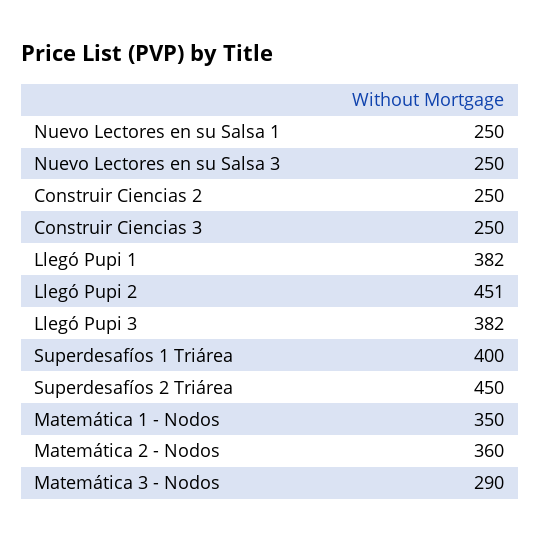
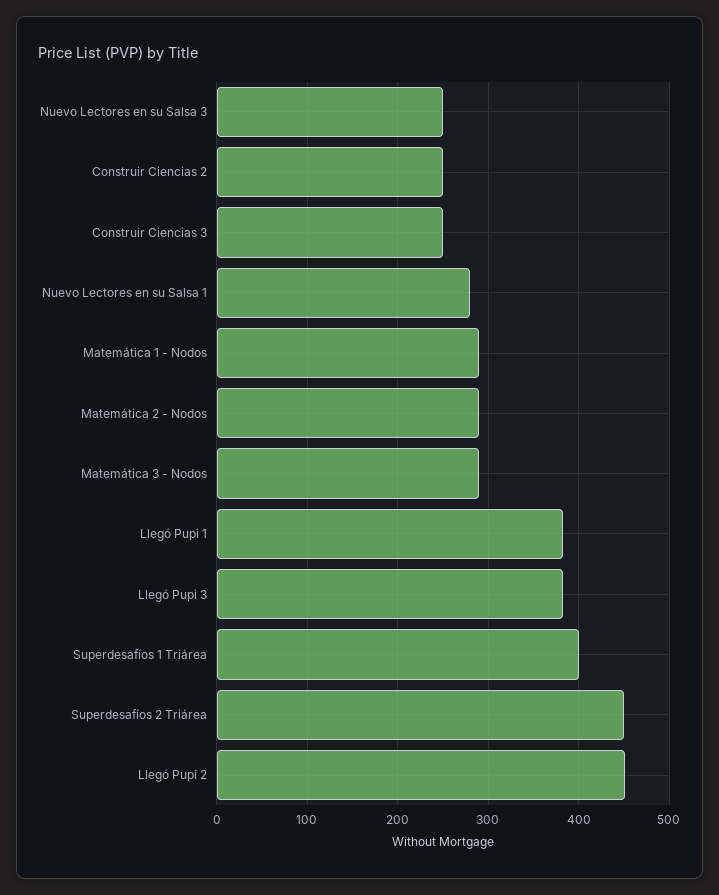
  {
-   "Nuevo Lectores en su Salsa 1": 250,
+   "Nuevo Lectores en su Salsa 1": 280,
    "Nuevo Lectores en su Salsa 3": 250,
    "Construir Ciencias 2": 250,
    "Construir Ciencias 3": 250,
    "Llegó Pupi 1": 382,
    "Llegó Pupi 2": 451,
    "Llegó Pupi 3": 382,
    "Superdesafíos 1 Triárea": 400,
    "Superdesafíos 2 Triárea": 450,
-   "Matemática 1 - Nodos": 350,
+   "Matemática 1 - Nodos": 290,
-   "Matemática 2 - Nodos": 360,
+   "Matemática 2 - Nodos": 290,
    "Matemática 3 - Nodos": 290
  }

